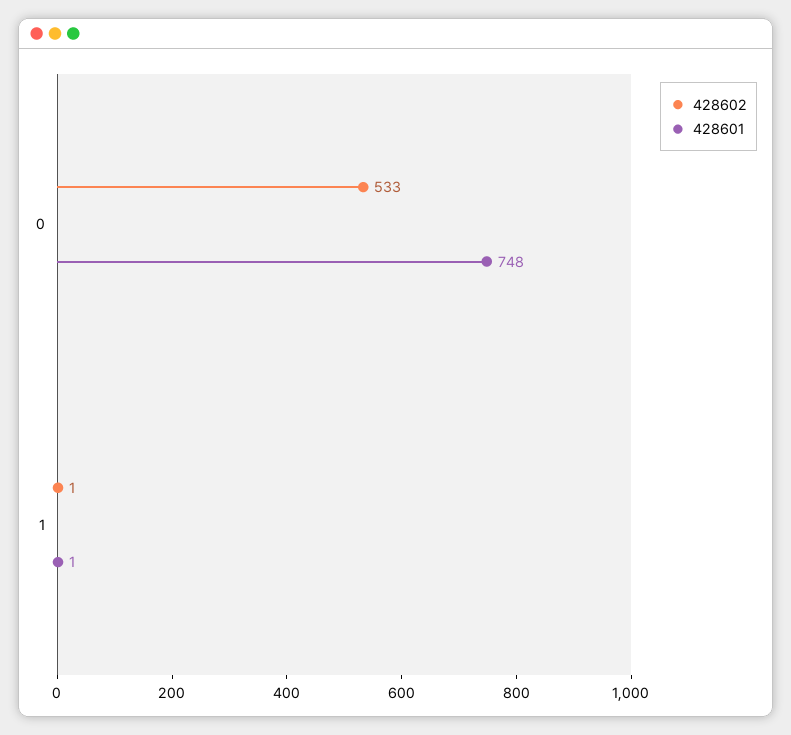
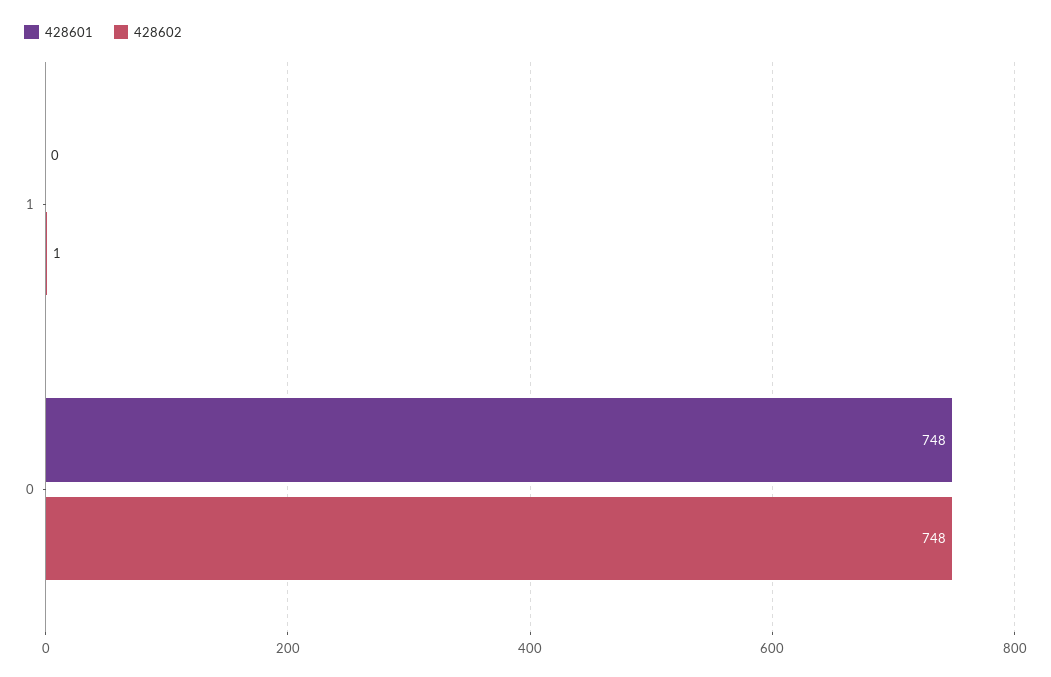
  {
    "428602": {
-     "0": 533,
+     "0": 748,
      "1": 1
    },
    "428601": {
      "0": 748,
-     "1": 1
+     "1": 0
    }
  }

